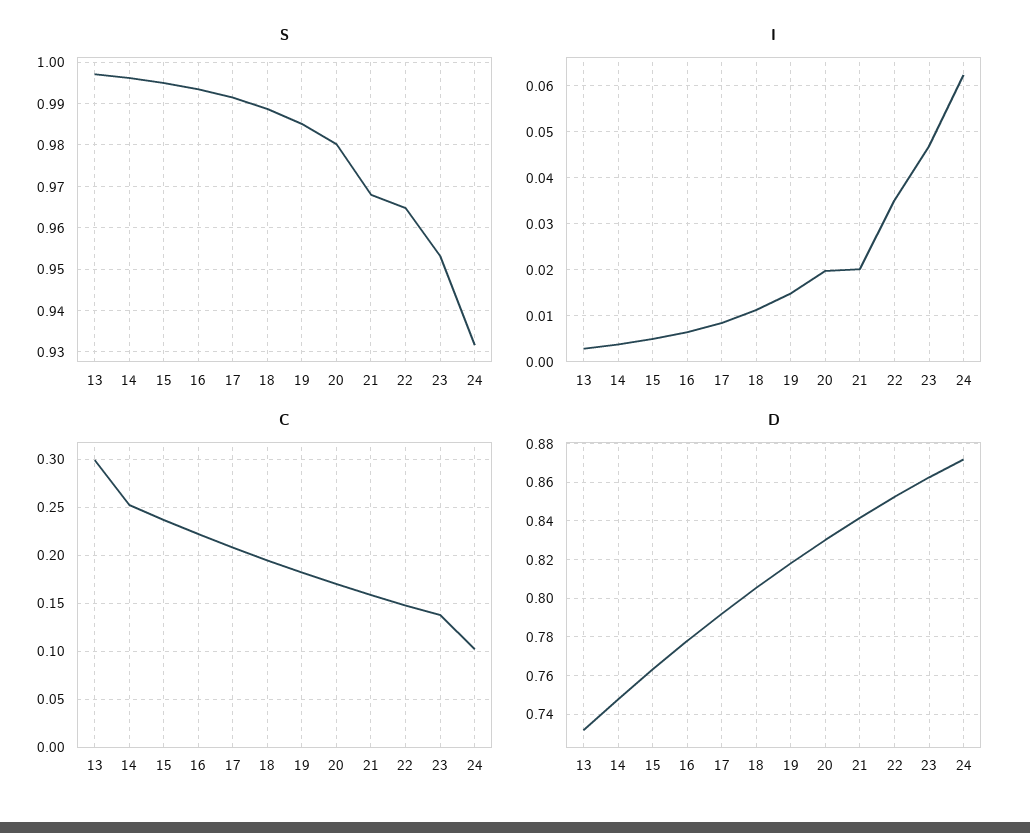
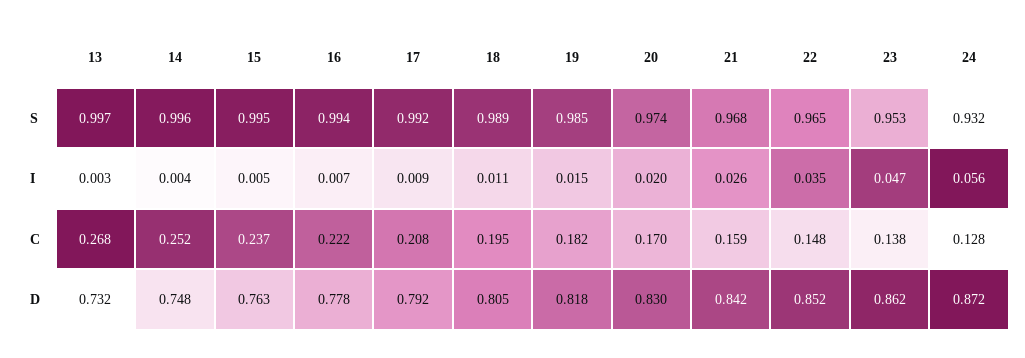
  {
    "S": {
      "13": 0.997,
      "14": 0.996,
      "15": 0.995,
      "16": 0.994,
      "17": 0.992,
      "18": 0.989,
      "19": 0.985,
-     "20": 0.98,
+     "20": 0.974,
      "21": 0.968,
      "22": 0.965,
      "23": 0.953,
      "24": 0.932
    },
    "I": {
      "13": 0.003,
      "14": 0.004,
      "15": 0.005,
      "16": 0.007,
      "17": 0.009,
      "18": 0.011,
      "19": 0.015,
      "20": 0.02,
-     "21": 0.02,
+     "21": 0.026,
      "22": 0.035,
      "23": 0.047,
-     "24": 0.062
+     "24": 0.056
    },
    "C": {
-     "13": 0.3,
+     "13": 0.268,
      "14": 0.252,
      "15": 0.237,
      "16": 0.222,
      "17": 0.208,
      "18": 0.195,
      "19": 0.182,
      "20": 0.17,
      "21": 0.159,
      "22": 0.148,
      "23": 0.138,
-     "24": 0.1
+     "24": 0.128
    },
    "D": {
      "13": 0.732,
      "14": 0.748,
      "15": 0.763,
      "16": 0.778,
      "17": 0.792,
      "18": 0.805,
      "19": 0.818,
      "20": 0.83,
      "21": 0.842,
      "22": 0.852,
      "23": 0.862,
      "24": 0.872
    }
  }

